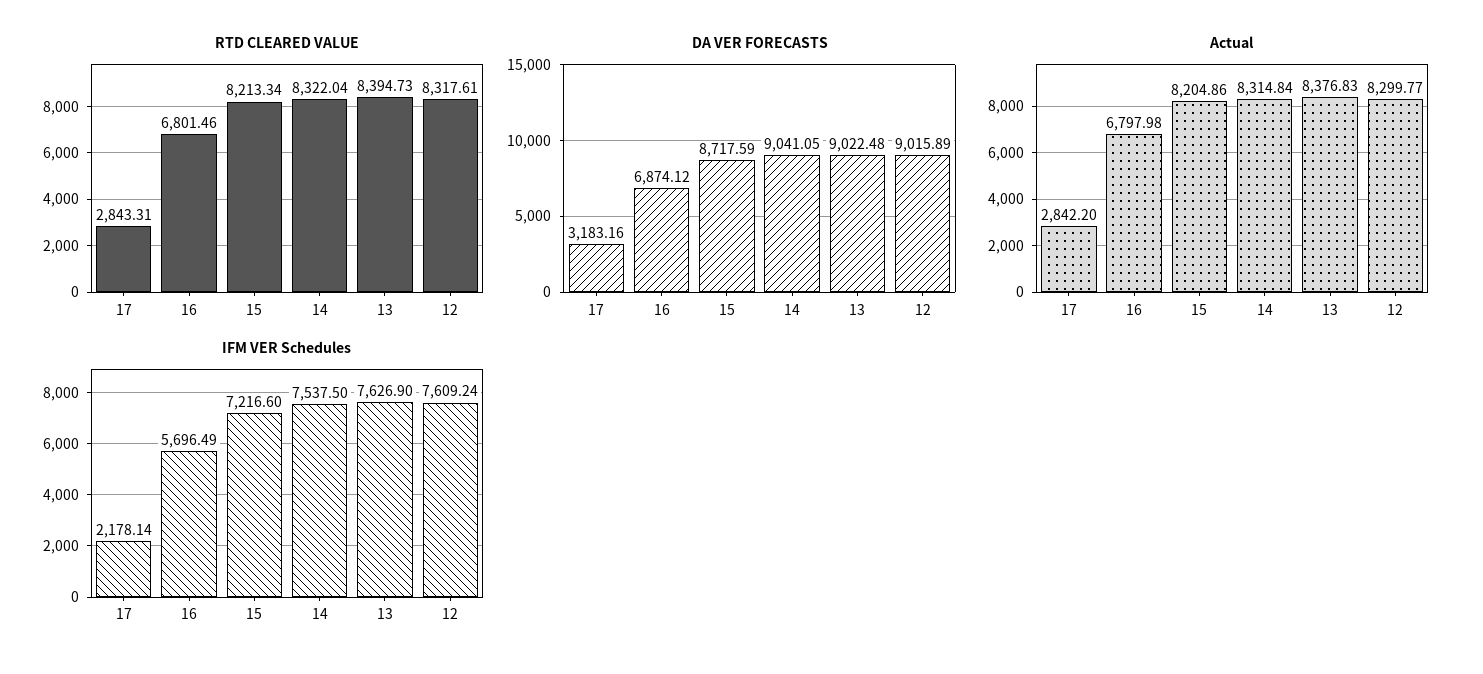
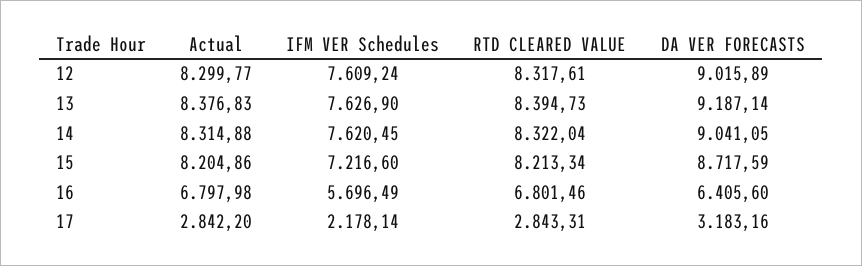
  {
    "RTD CLEARED VALUE": {
      "17": 2843.31,
      "16": 6801.46,
      "15": 8213.34,
      "14": 8322.04,
      "13": 8394.73,
      "12": 8317.61
    },
    "DA VER FORECASTS": {
      "17": 3183.16,
-     "16": 6874.12,
+     "16": 6405.6,
      "15": 8717.59,
      "14": 9041.05,
-     "13": 9022.48,
+     "13": 9187.14,
      "12": 9015.89
    },
    "Actual": {
      "17": 2842.2,
      "16": 6797.98,
      "15": 8204.86,
-     "14": 8314.84,
+     "14": 8314.88,
      "13": 8376.83,
      "12": 8299.77
    },
    "IFM VER Schedules": {
      "17": 2178.14,
      "16": 5696.49,
      "15": 7216.6,
-     "14": 7537.5,
+     "14": 7620.45,
      "13": 7626.9,
      "12": 7609.24
    }
  }

